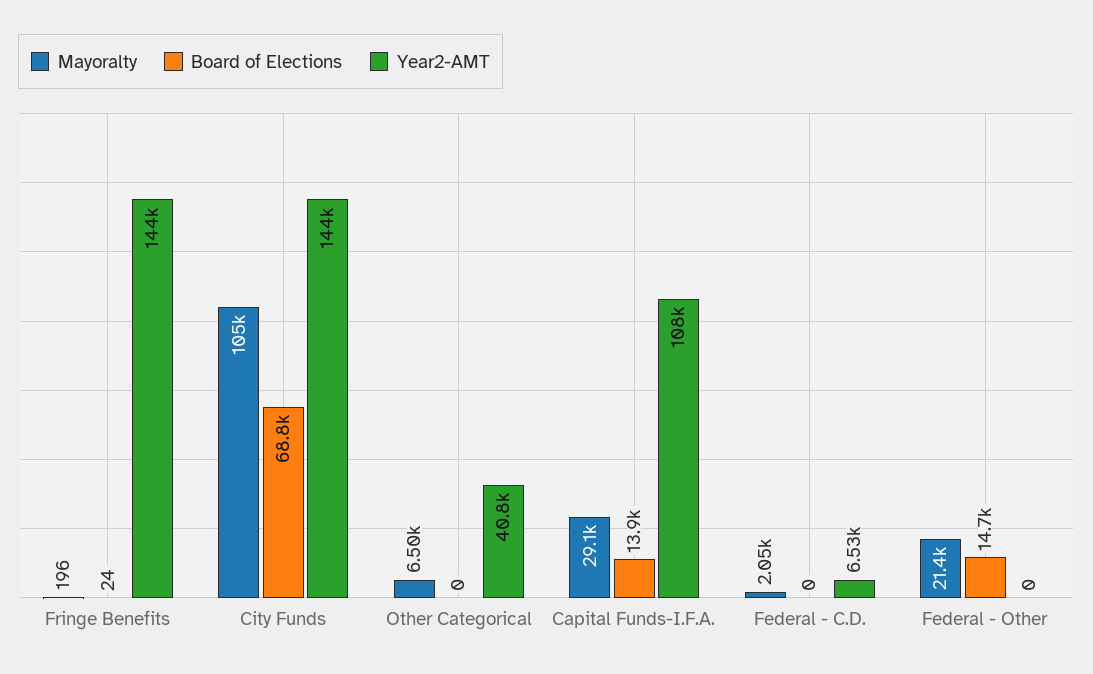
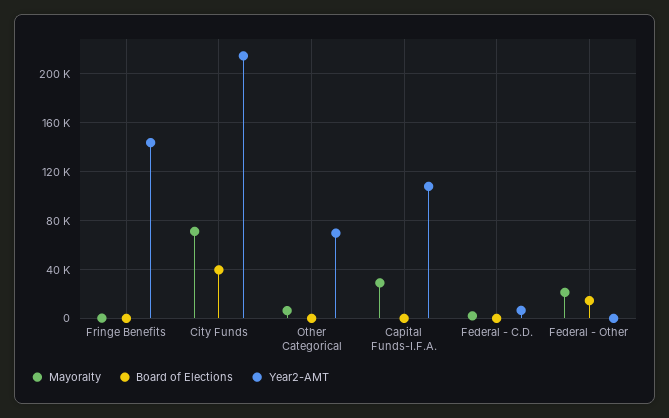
  {
    "Mayoralty": {
      "Fringe Benefits": 196,
-     "City Funds": 105000,
+     "City Funds": 70000,
      "Other Categorical": 6500,
      "Capital Funds-I.F.A.": 29100,
      "Federal - C.D.": 2050,
      "Federal - Other": 21400
    },
    "Board of Elections": {
      "Fringe Benefits": 24,
-     "City Funds": 68800,
+     "City Funds": 40000,
      "Other Categorical": 0,
-     "Capital Funds-I.F.A.": 13900,
+     "Capital Funds-I.F.A.": 0,
      "Federal - C.D.": 0,
      "Federal - Other": 14700
    },
    "Year2-AMT": {
      "Fringe Benefits": 144000,
-     "City Funds": 144000,
+     "City Funds": 215000,
-     "Other Categorical": 40800,
+     "Other Categorical": 70000,
      "Capital Funds-I.F.A.": 108000,
      "Federal - C.D.": 6530,
      "Federal - Other": 0
    }
  }

